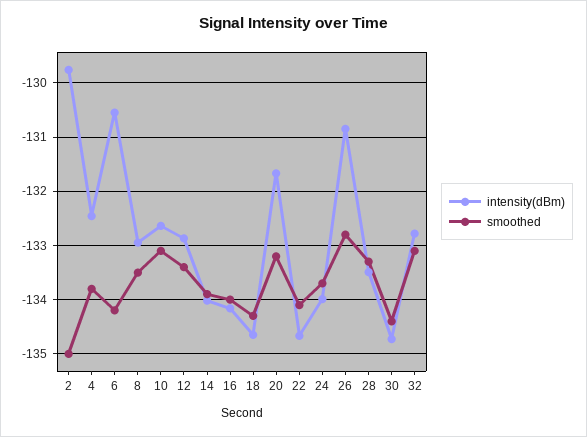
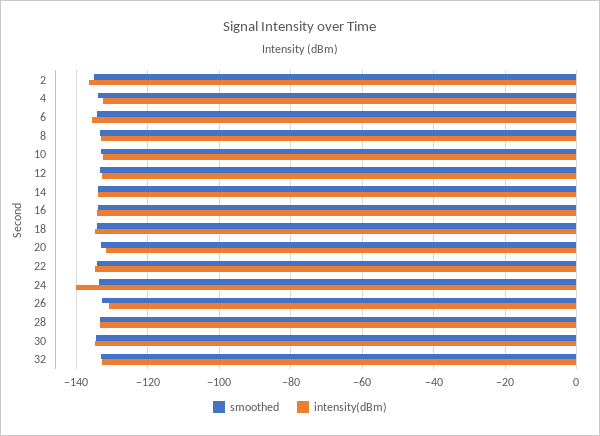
  {
    "intensity(dBm)": {
-     "2": -129.8,
+     "2": -136,
      "4": -132.4,
-     "6": -130.6,
+     "6": -136,
      "8": -133,
      "10": -132.6,
      "12": -132.8,
      "14": -134,
      "16": -134.2,
      "18": -134.6,
      "20": -131.6,
      "22": -134.6,
-     "24": -134,
+     "24": -140,
      "26": -130.8,
      "28": -133.4,
      "30": -134.8,
      "32": -132.8
    },
    "smoothed": {
      "2": -135,
      "4": -133.8,
      "6": -134.2,
      "8": -133.6,
      "10": -133.2,
      "12": -133.4,
      "14": -134,
      "16": -134,
      "18": -134.4,
      "20": -133.2,
      "22": -134.2,
      "24": -133.8,
      "26": -132.8,
      "28": -133.4,
      "30": -134.4,
      "32": -133.2
    }
  }

